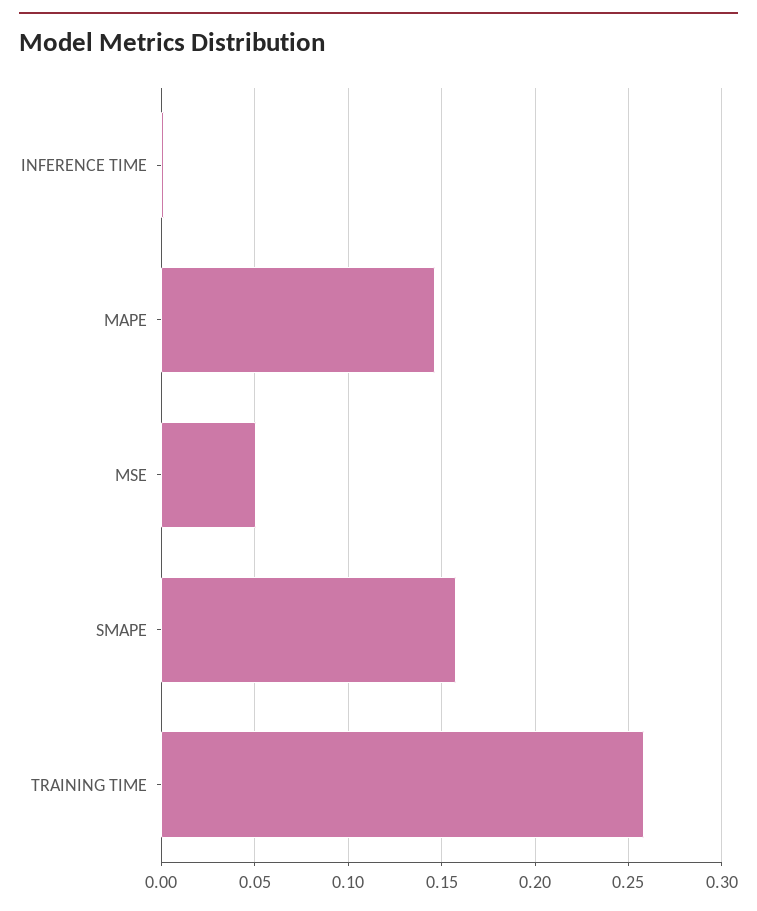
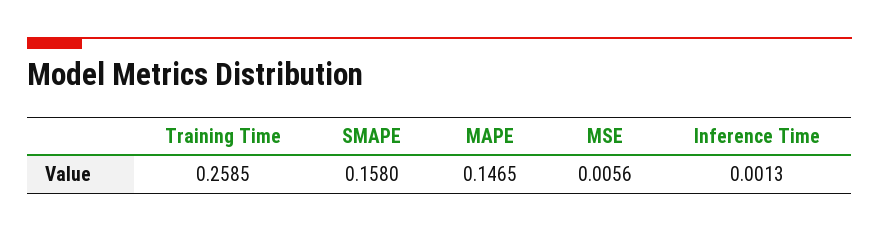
  {
    "INFERENCE TIME": 0.0013,
    "MAPE": 0.1465,
-   "MSE": 0.05,
+   "MSE": 0.0056,
    "SMAPE": 0.158,
    "TRAINING TIME": 0.2585
  }

